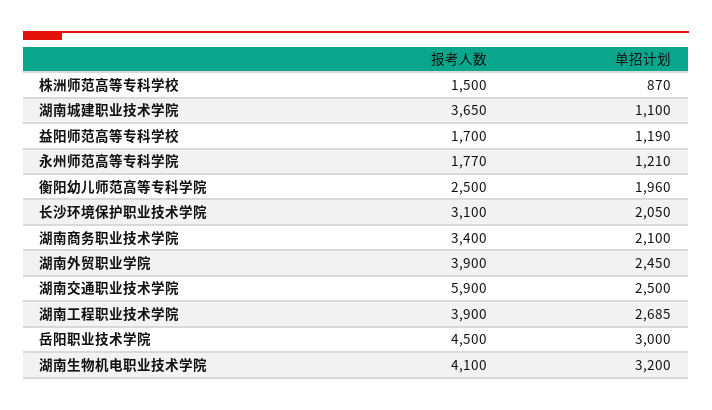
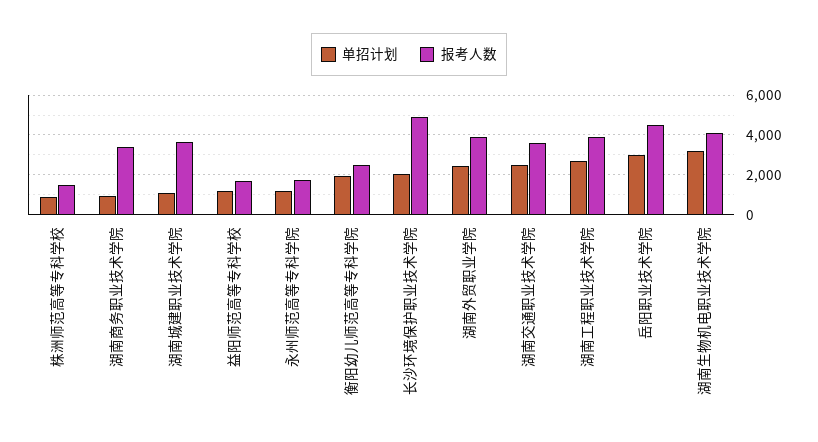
  {
    "报考人数": {
      "株洲师范高等专科学校": 1500,
      "湖南城建职业技术学院": 3650,
      "益阳师范高等专科学校": 1700,
      "永州师范高等专科学院": 1770,
      "衡阳幼儿师范高等专科学院": 2500,
-     "长沙环境保护职业技术学院": 3100,
+     "长沙环境保护职业技术学院": 5000,
      "湖南商务职业技术学院": 3400,
      "湖南外贸职业学院": 3900,
-     "湖南交通职业技术学院": 5900,
+     "湖南交通职业技术学院": 3500,
      "湖南工程职业技术学院": 3900,
      "岳阳职业技术学院": 4500,
      "湖南生物机电职业技术学院": 4100
    },
    "单招计划": {
      "株洲师范高等专科学校": 870,
      "湖南城建职业技术学院": 1100,
      "益阳师范高等专科学校": 1190,
      "永州师范高等专科学院": 1210,
      "衡阳幼儿师范高等专科学院": 1960,
      "长沙环境保护职业技术学院": 2050,
-     "湖南商务职业技术学院": 2100,
+     "湖南商务职业技术学院": 1000,
      "湖南外贸职业学院": 2450,
      "湖南交通职业技术学院": 2500,
      "湖南工程职业技术学院": 2685,
      "岳阳职业技术学院": 3000,
      "湖南生物机电职业技术学院": 3200
    }
  }

